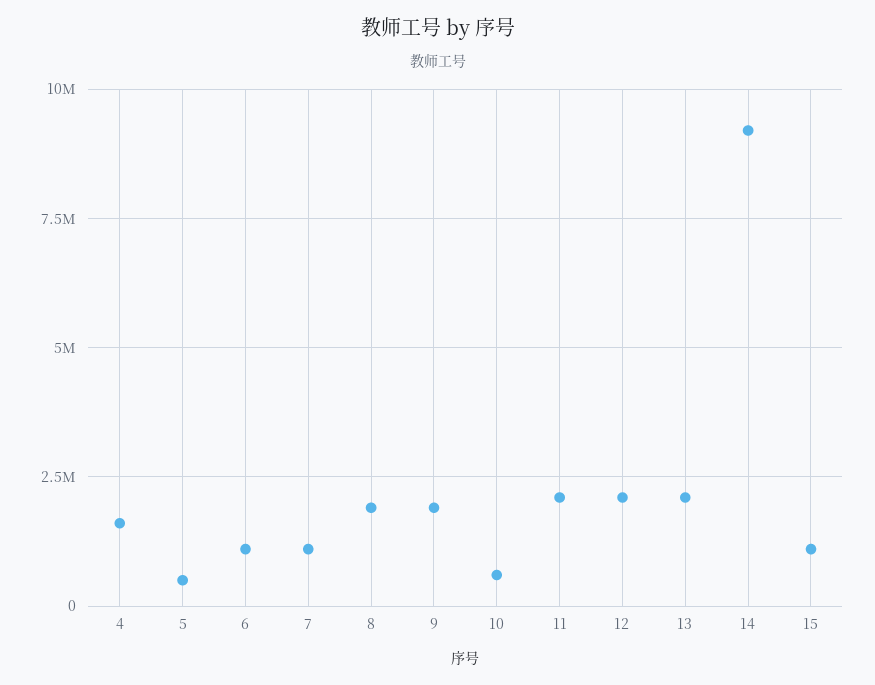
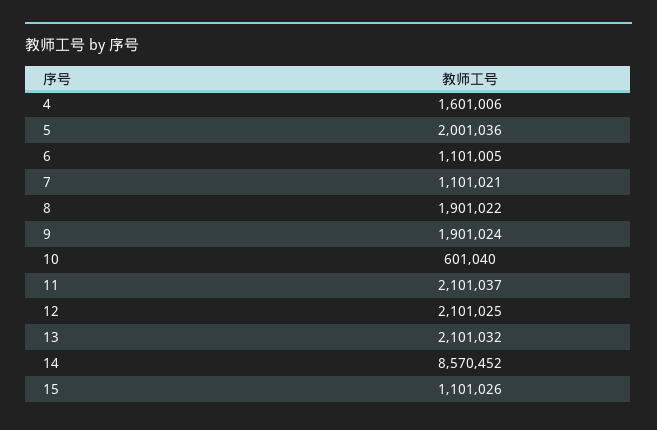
  {
    "4": 1601006,
-   "5": 500000,
+   "5": 2001036,
    "6": 1101005,
    "7": 1101021,
    "8": 1901022,
    "9": 1901024,
    "10": 601040,
    "11": 2101037,
    "12": 2101025,
    "13": 2101032,
-   "14": 9250000,
+   "14": 8570452,
    "15": 1101026
  }

